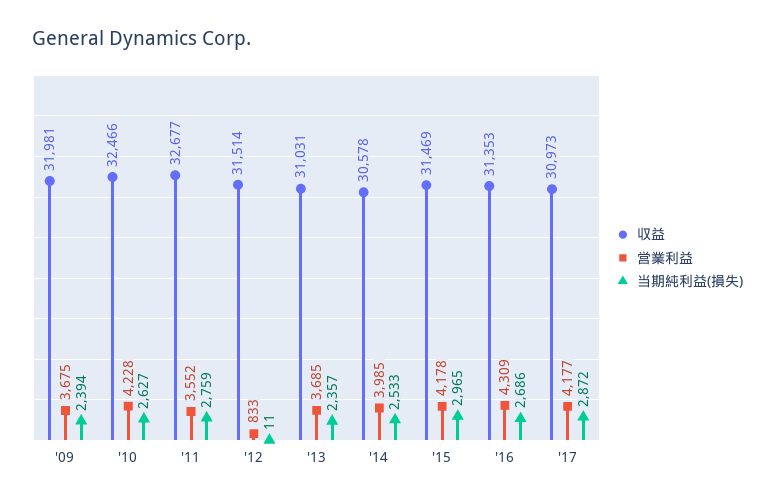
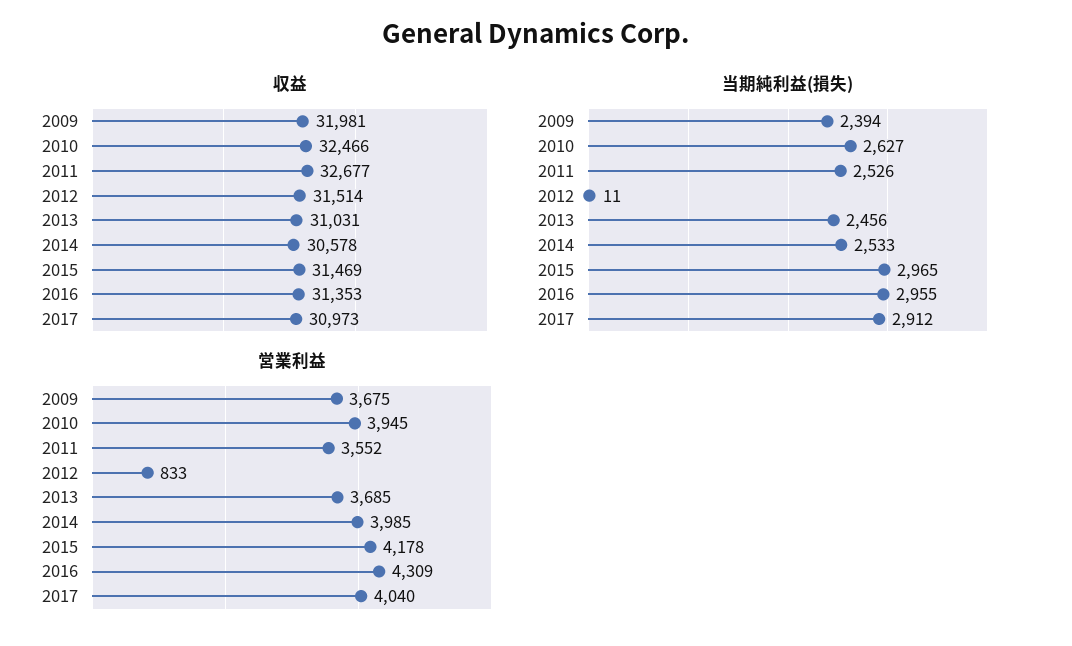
  {
    "収益": {
      "'09": 31981,
      "'10": 32466,
      "'11": 32677,
      "'12": 31514,
      "'13": 31031,
      "'14": 30578,
      "'15": 31469,
      "'16": 31353,
      "'17": 30973
    },
    "営業利益": {
      "'09": 3675,
-     "'10": 4228,
+     "'10": 3945,
      "'11": 3552,
      "'12": 833,
      "'13": 3685,
      "'14": 3985,
      "'15": 4178,
      "'16": 4309,
-     "'17": 4177
+     "'17": 4040
    },
    "当期純利益(損失)": {
      "'09": 2394,
      "'10": 2627,
-     "'11": 2759,
+     "'11": 2526,
      "'12": 11,
-     "'13": 2357,
+     "'13": 2456,
      "'14": 2533,
      "'15": 2965,
-     "'16": 2686,
+     "'16": 2955,
-     "'17": 2872
+     "'17": 2912
    }
  }

